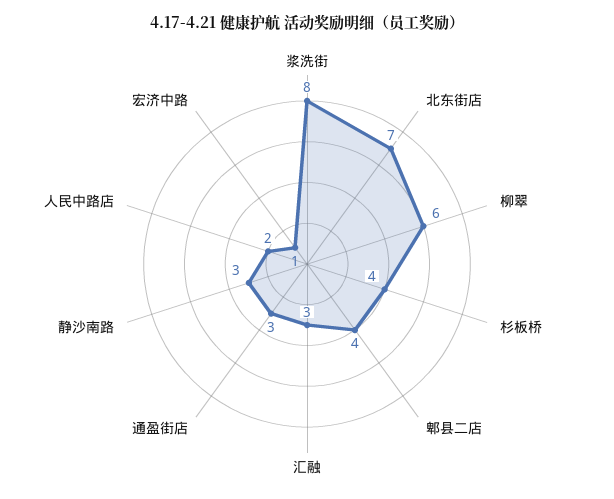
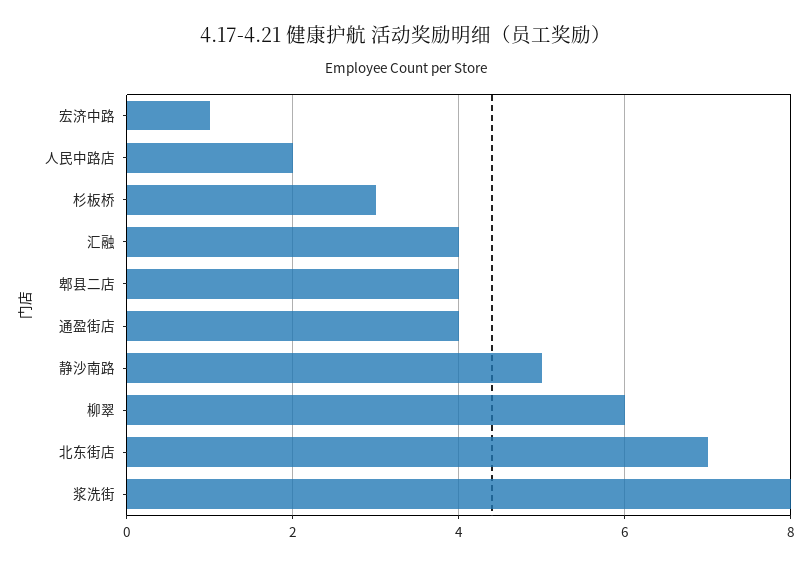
  {
    "浆洗街": 8,
    "北东街店": 7,
    "柳翠": 6,
-   "杉板桥": 4,
+   "杉板桥": 3,
    "郫县二店": 4,
-   "汇融": 3,
+   "汇融": 4,
-   "通盈街店": 3,
+   "通盈街店": 4,
-   "静沙南路": 3,
+   "静沙南路": 5,
    "人民中路店": 2,
    "宏济中路": 1
  }

